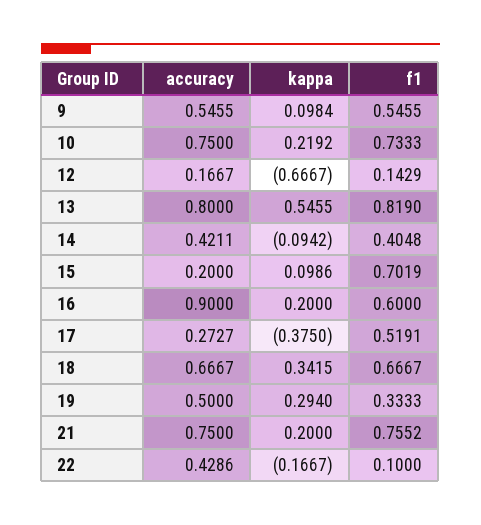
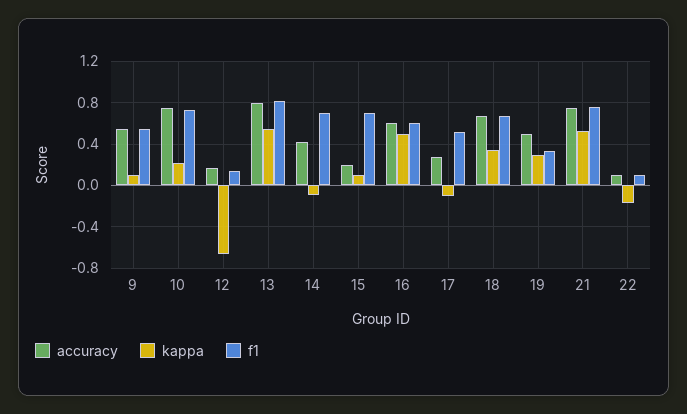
  {
    "accuracy": {
      "9": 0.5455,
      "10": 0.75,
      "12": 0.1667,
      "13": 0.8,
      "14": 0.4211,
      "15": 0.2,
-     "16": 0.9,
+     "16": 0.6,
      "17": 0.2727,
      "18": 0.6667,
      "19": 0.5,
      "21": 0.75,
-     "22": 0.4286
+     "22": 0.1
    },
    "kappa": {
      "9": 0.0984,
      "10": 0.2192,
      "12": -0.6667,
      "13": 0.5455,
      "14": -0.0942,
      "15": 0.0986,
-     "16": 0.2,
+     "16": 0.5,
-     "17": -0.375,
+     "17": -0.1,
      "18": 0.3415,
      "19": 0.294,
-     "21": 0.2,
+     "21": 0.5,
      "22": -0.1667
    },
    "f1": {
      "9": 0.5455,
      "10": 0.7333,
      "12": 0.1429,
      "13": 0.819,
-     "14": 0.4048,
+     "14": 0.7,
      "15": 0.7019,
      "16": 0.6,
      "17": 0.5191,
      "18": 0.6667,
      "19": 0.3333,
      "21": 0.7552,
      "22": 0.1
    }
  }

